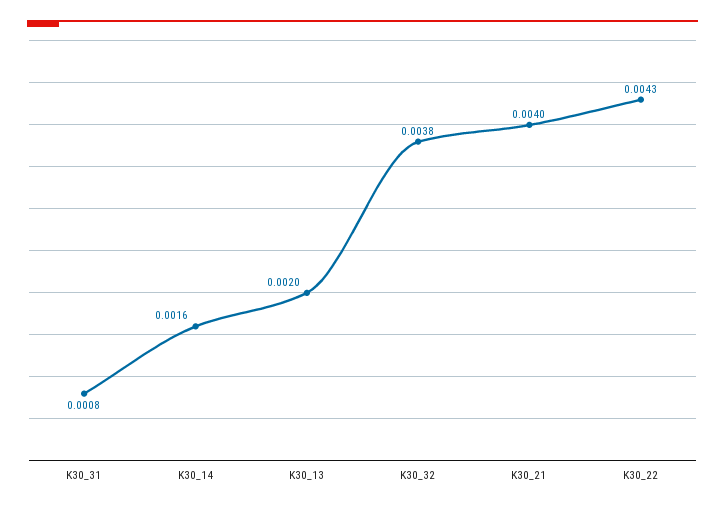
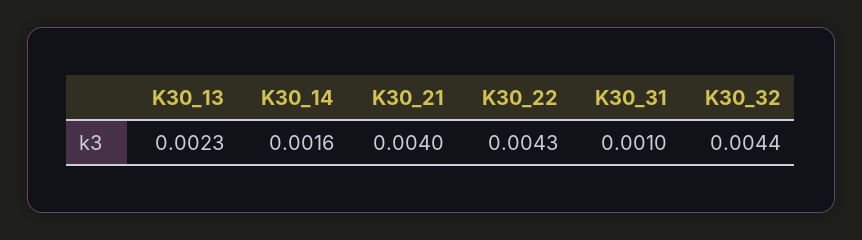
  {
-   "K30_31": 0.0008,
+   "K30_31": 0.001,
    "K30_14": 0.0016,
-   "K30_13": 0.002,
+   "K30_13": 0.0023,
-   "K30_32": 0.0038,
+   "K30_32": 0.0044,
    "K30_21": 0.004,
    "K30_22": 0.0043
  }

